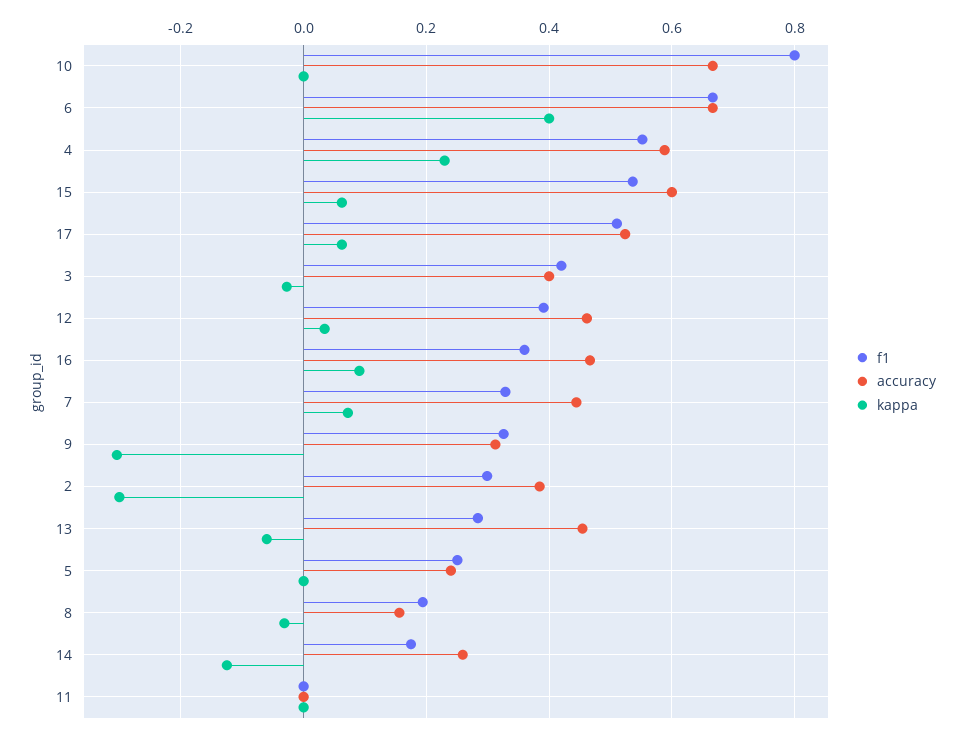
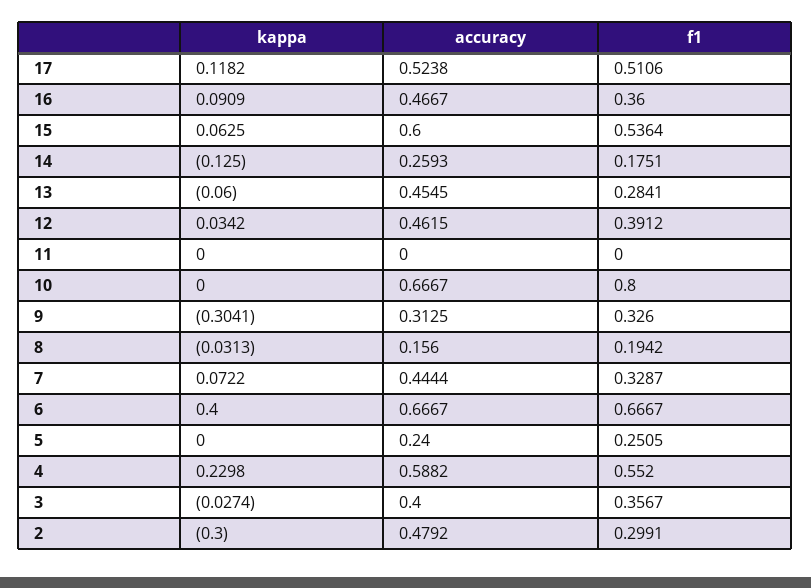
  {
    "f1": {
      "10": 0.8,
      "6": 0.6667,
      "4": 0.552,
      "15": 0.5364,
      "17": 0.5106,
-     "3": 0.42,
+     "3": 0.3567,
      "12": 0.3912,
      "16": 0.36,
      "7": 0.3287,
      "9": 0.326,
      "2": 0.2991,
      "13": 0.2841,
      "5": 0.2505,
      "8": 0.1942,
      "14": 0.1751,
      "11": 0
    },
    "accuracy": {
      "10": 0.6667,
      "6": 0.6667,
      "4": 0.5882,
      "15": 0.6,
      "17": 0.5238,
      "3": 0.4,
      "12": 0.4615,
      "16": 0.4667,
      "7": 0.4444,
      "9": 0.3125,
-     "2": 0.38,
+     "2": 0.4792,
      "13": 0.4545,
      "5": 0.24,
      "8": 0.156,
      "14": 0.2593,
      "11": 0
    },
    "kappa": {
      "10": 0,
      "6": 0.4,
      "4": 0.2298,
      "15": 0.0625,
-     "17": 0.06,
+     "17": 0.1182,
      "3": -0.0274,
      "12": 0.0342,
      "16": 0.0909,
      "7": 0.0722,
      "9": -0.3041,
      "2": -0.3,
      "13": -0.06,
      "5": 0,
      "8": -0.0313,
      "14": -0.125,
      "11": 0
    }
  }

